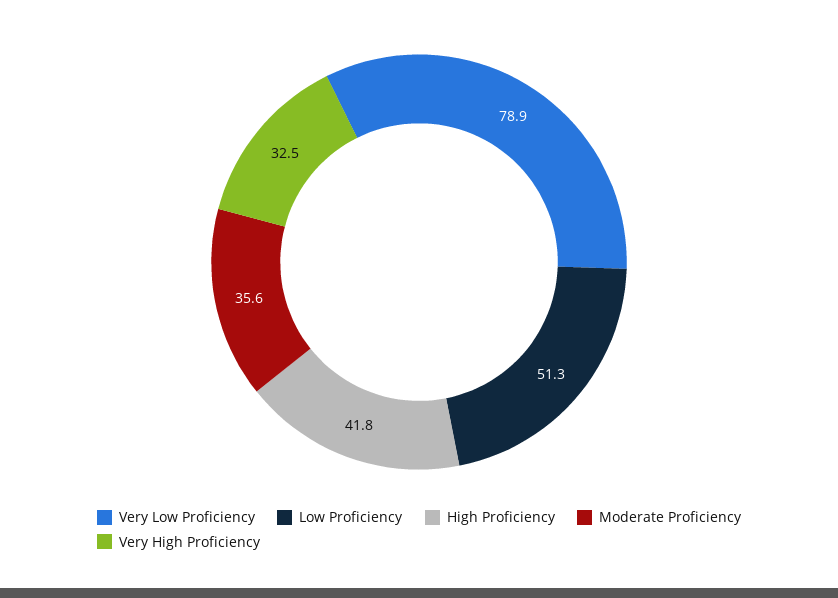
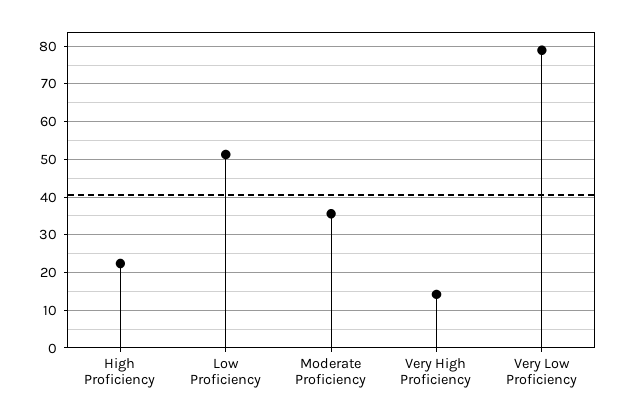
  {
    "Very Low Proficiency": 78.9,
    "Low Proficiency": 51.3,
-   "High Proficiency": 41.8,
+   "High Proficiency": 22,
    "Moderate Proficiency": 35.6,
-   "Very High Proficiency": 32.5
+   "Very High Proficiency": 14
  }

